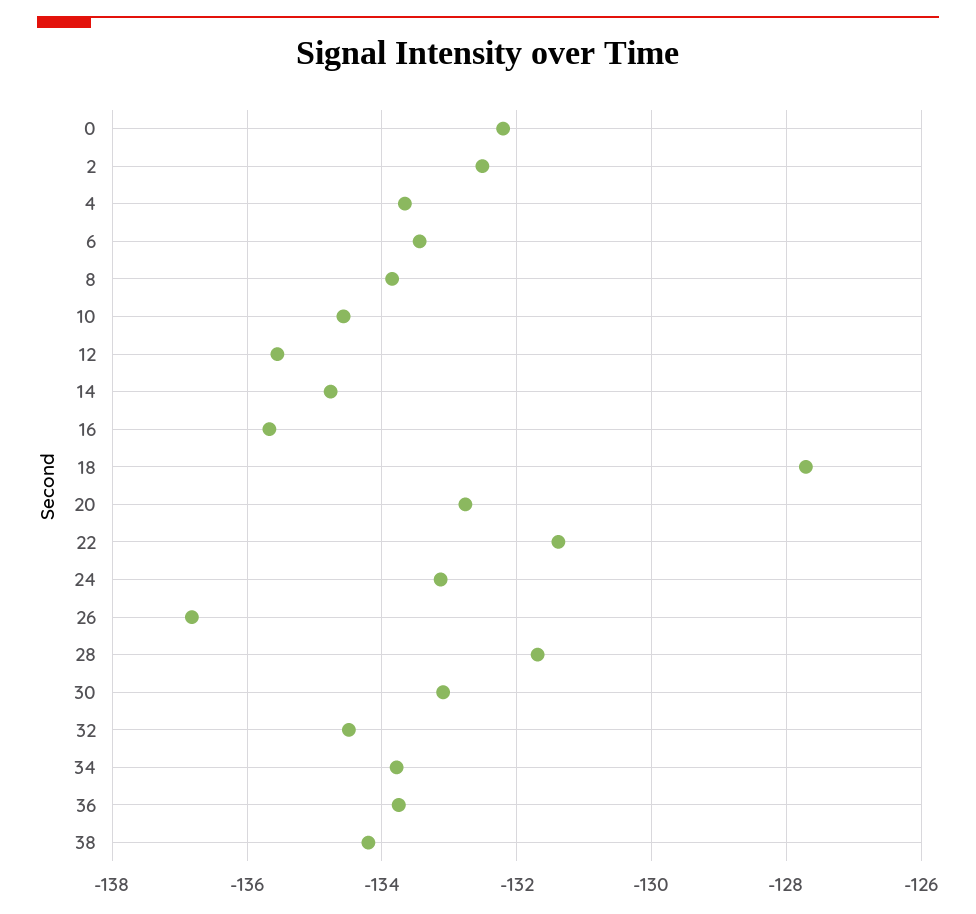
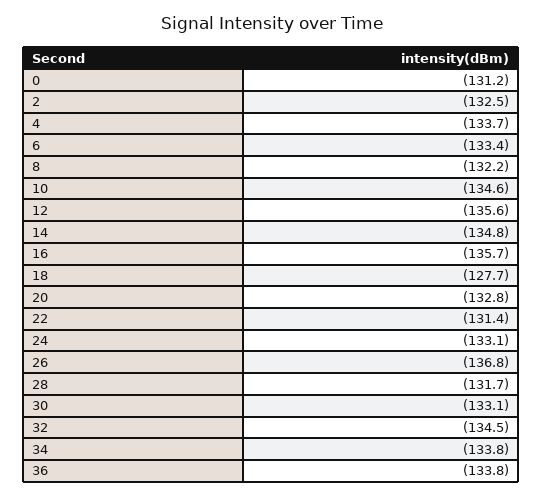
  {
-   "0": -132.2,
+   "0": -131.2,
    "2": -132.5,
    "4": -133.7,
    "6": -133.4,
-   "8": -133.8,
+   "8": -132.2,
    "10": -134.6,
    "12": -135.6,
    "14": -134.8,
    "16": -135.7,
    "18": -127.7,
    "20": -132.8,
    "22": -131.4,
    "24": -133.1,
    "26": -136.8,
    "28": -131.7,
    "30": -133.1,
    "32": -134.5,
    "34": -133.8,
-   "36": -133.8,
+   "36": -133.8
-   "38": -134.2
  }

